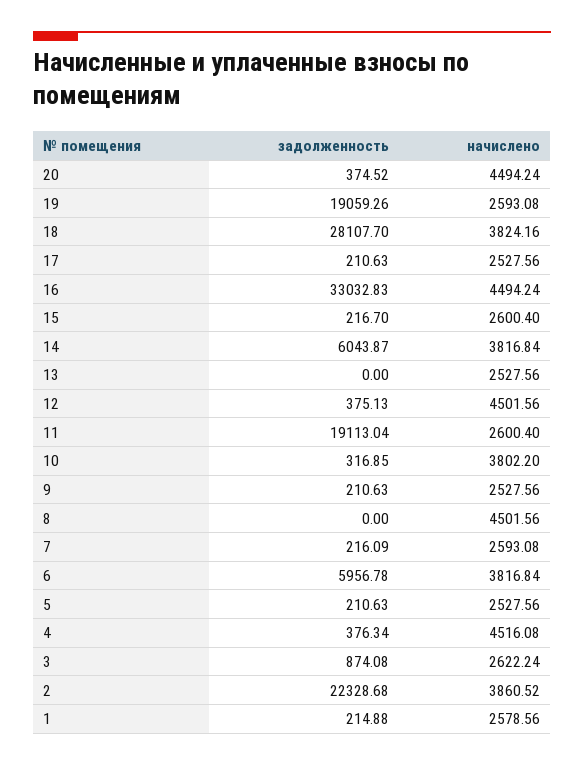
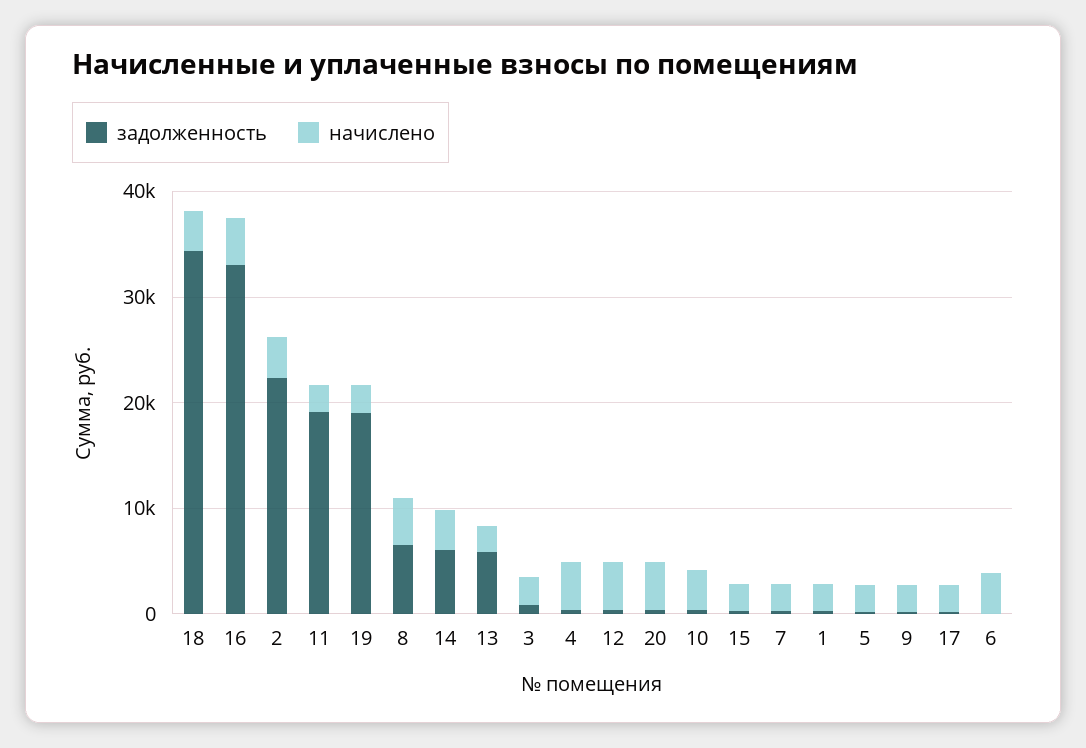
  {
    "задолженность": {
      "20": 374.52,
      "19": 19059.26,
-     "18": 28107.7,
+     "18": 34000,
      "17": 210.63,
      "16": 33032.83,
      "15": 216.7,
      "14": 6043.87,
-     "13": 0,
+     "13": 6000,
      "12": 375.13,
      "11": 19113.04,
      "10": 316.85,
      "9": 210.63,
-     "8": 0,
+     "8": 6000,
      "7": 216.09,
-     "6": 5956.78,
+     "6": 0,
      "5": 210.63,
      "4": 376.34,
      "3": 874.08,
      "2": 22328.68,
      "1": 214.88
    },
    "начислено": {
      "20": 4494.24,
      "19": 2593.08,
      "18": 3824.16,
      "17": 2527.56,
      "16": 4494.24,
      "15": 2600.4,
      "14": 3816.84,
      "13": 2527.56,
      "12": 4501.56,
      "11": 2600.4,
      "10": 3802.2,
      "9": 2527.56,
      "8": 4501.56,
      "7": 2593.08,
      "6": 3816.84,
      "5": 2527.56,
      "4": 4516.08,
      "3": 2622.24,
      "2": 3860.52,
      "1": 2578.56
    }
  }

